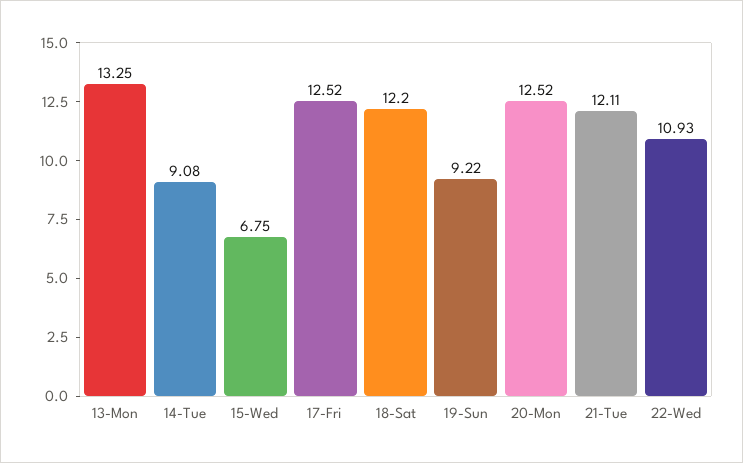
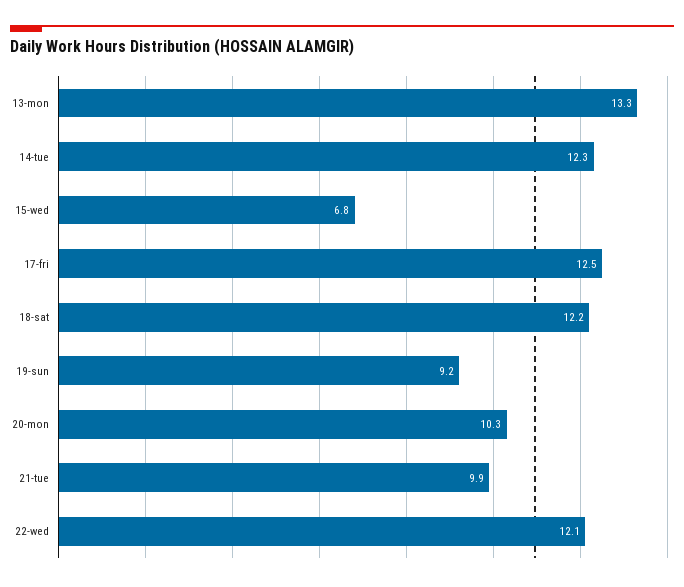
  {
    "13-Mon": 13.25,
-   "14-Tue": 9.08,
+   "14-Tue": 12.3,
    "15-Wed": 6.75,
    "17-Fri": 12.52,
    "18-Sat": 12.2,
    "19-Sun": 9.22,
-   "20-Mon": 12.52,
+   "20-Mon": 10.3,
-   "21-Tue": 12.11,
+   "21-Tue": 9.9,
-   "22-Wed": 10.93
+   "22-Wed": 12.1
  }

